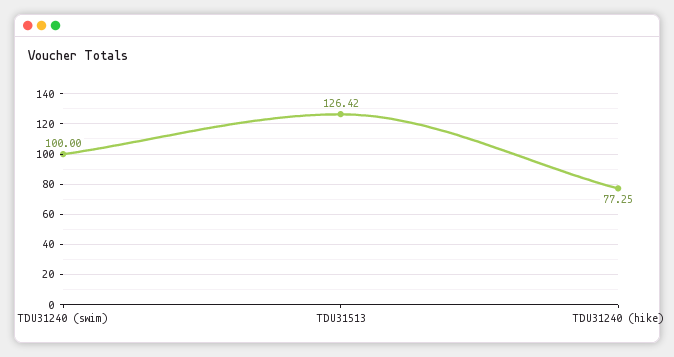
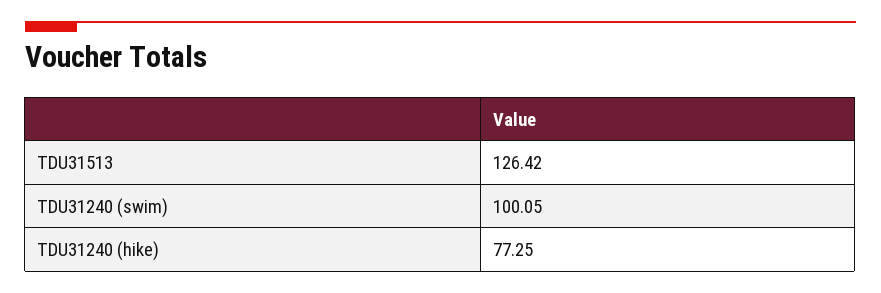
  {
-   "TDU31240 (swim)": 100,
+   "TDU31240 (swim)": 100.05,
    "TDU31513": 126.42,
    "TDU31240 (hike)": 77.25
  }

